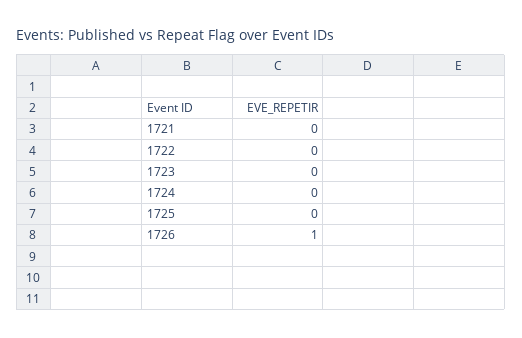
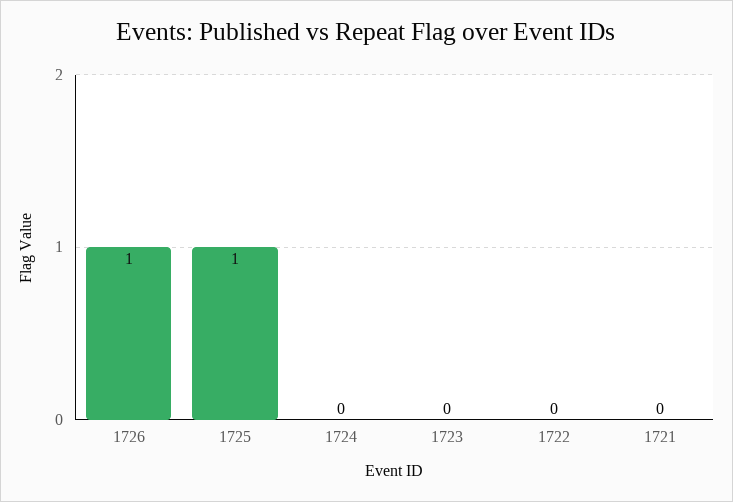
  {
    "1721": 0,
    "1722": 0,
    "1723": 0,
    "1724": 0,
-   "1725": 0,
+   "1725": 1,
    "1726": 1
  }

